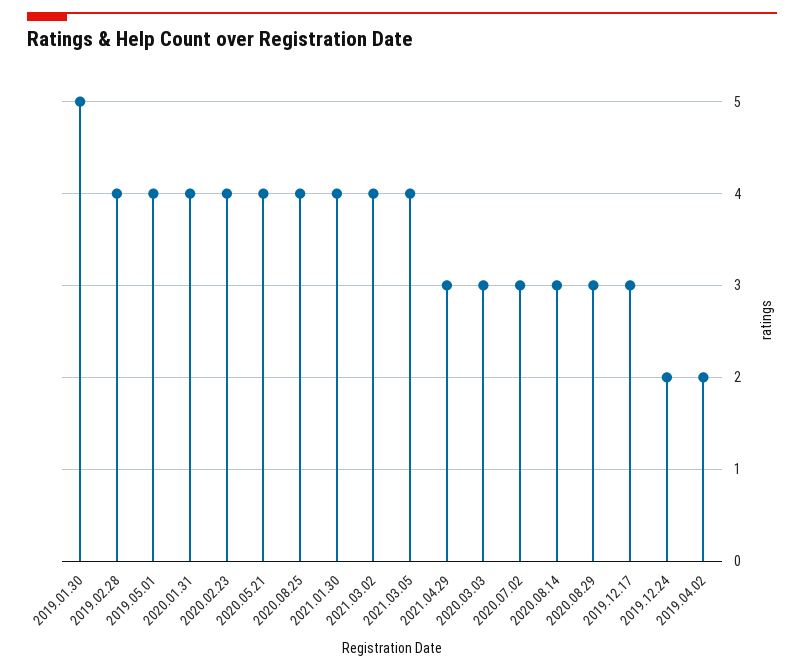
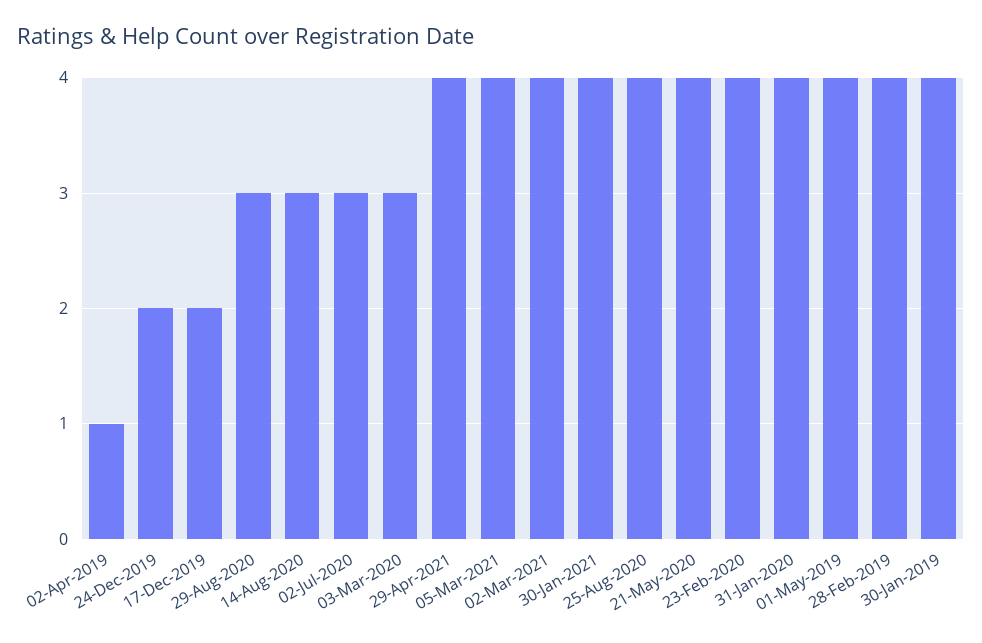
  {
-   "2019.01.30": 5,
+   "2019.01.30": 4,
    "2019.02.28": 4,
    "2019.05.01": 4,
    "2020.01.31": 4,
    "2020.02.23": 4,
    "2020.05.21": 4,
    "2020.08.25": 4,
    "2021.01.30": 4,
    "2021.03.02": 4,
    "2021.03.05": 4,
-   "2021.04.29": 3,
+   "2021.04.29": 4,
    "2020.03.03": 3,
    "2020.07.02": 3,
    "2020.08.14": 3,
    "2020.08.29": 3,
-   "2019.12.17": 3,
+   "2019.12.17": 2,
    "2019.12.24": 2,
-   "2019.04.02": 2
+   "2019.04.02": 1
  }

